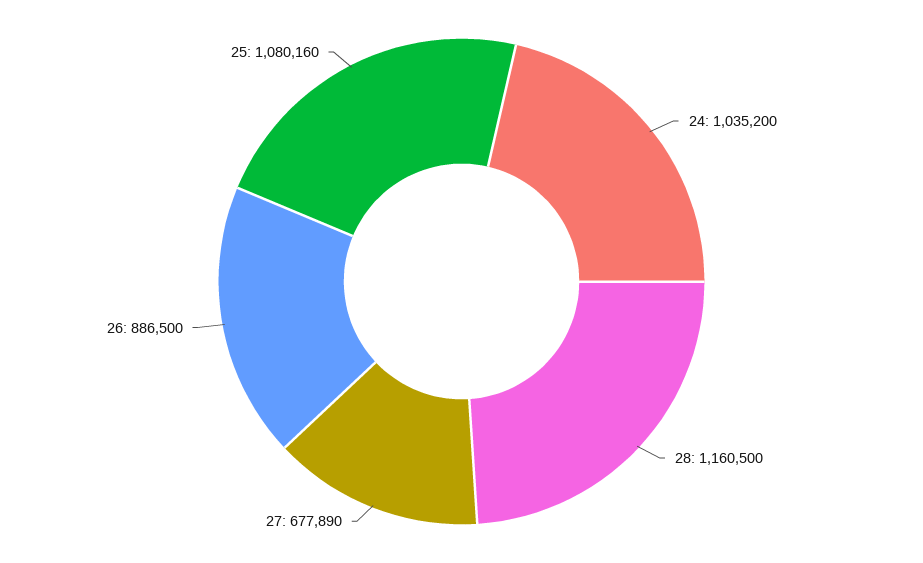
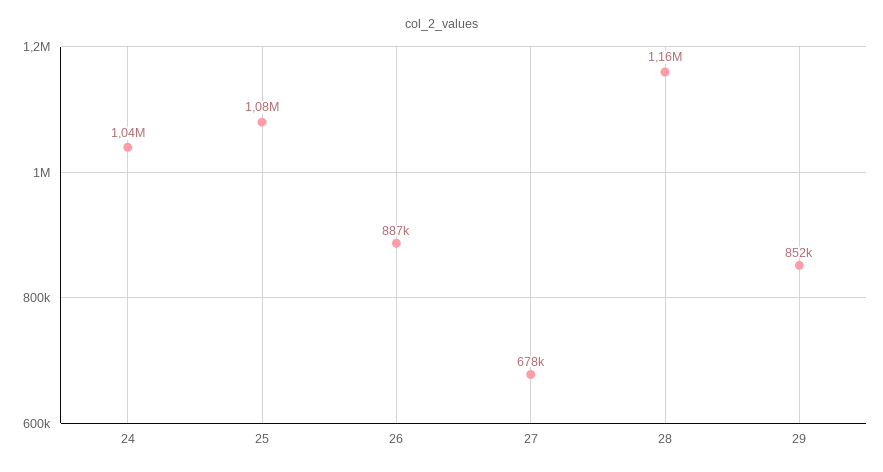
  {
    "24": 1035200,
    "28": 1160500,
    "27": 677890,
    "26": 886500,
-   "25": 1080160
+   "25": 1080160,
+   "29": 852000
  }

